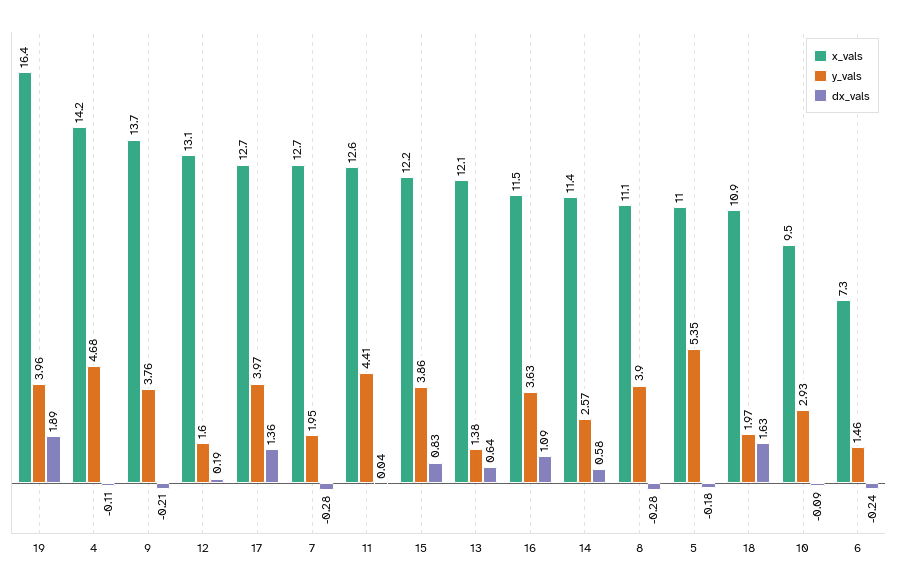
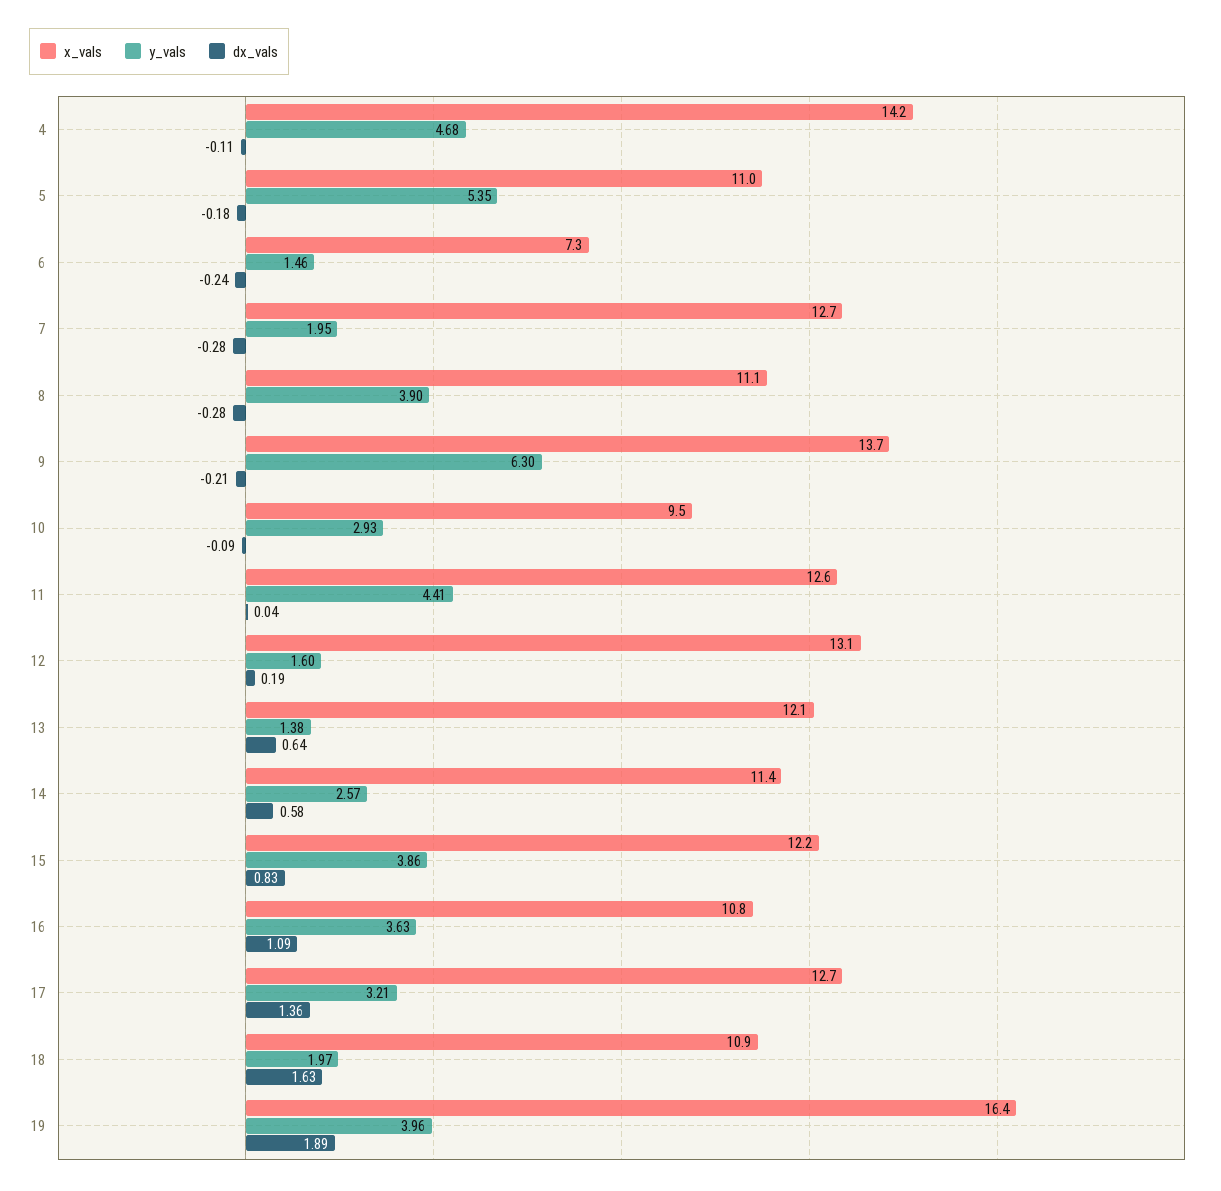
  {
    "x_vals": {
      "19": 16.4,
      "4": 14.2,
      "9": 13.7,
      "12": 13.1,
      "17": 12.7,
      "7": 12.7,
      "11": 12.6,
      "15": 12.2,
      "13": 12.1,
-     "16": 11.5,
+     "16": 10.8,
      "14": 11.4,
      "8": 11.1,
      "5": 11,
      "18": 10.9,
      "10": 9.5,
      "6": 7.3
    },
    "y_vals": {
      "19": 3.96,
      "4": 4.68,
-     "9": 3.76,
+     "9": 6.3,
      "12": 1.6,
-     "17": 3.97,
+     "17": 3.21,
      "7": 1.95,
      "11": 4.41,
      "15": 3.86,
      "13": 1.38,
      "16": 3.63,
      "14": 2.57,
      "8": 3.9,
      "5": 5.35,
      "18": 1.97,
      "10": 2.93,
      "6": 1.46
    },
    "dx_vals": {
      "19": 1.89,
      "4": -0.11,
      "9": -0.21,
      "12": 0.19,
      "17": 1.36,
      "7": -0.28,
      "11": 0.04,
      "15": 0.83,
      "13": 0.64,
      "16": 1.09,
      "14": 0.58,
      "8": -0.28,
      "5": -0.18,
      "18": 1.63,
      "10": -0.09,
      "6": -0.24
    }
  }

